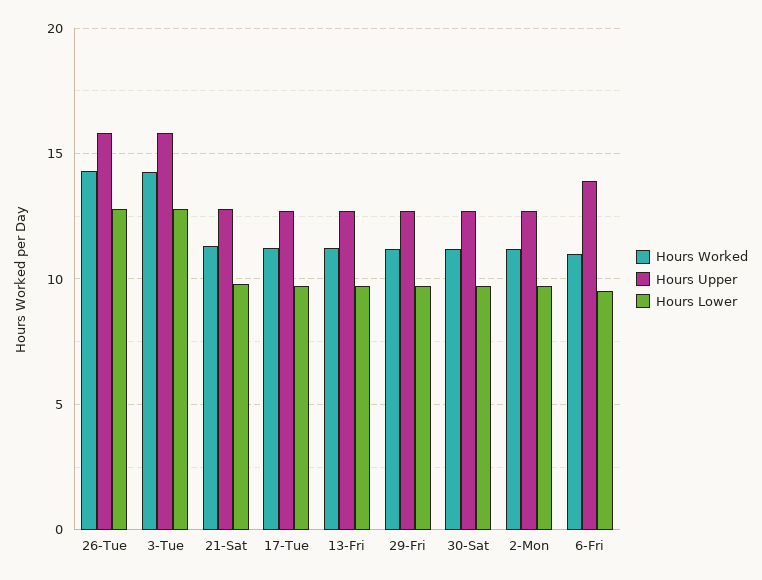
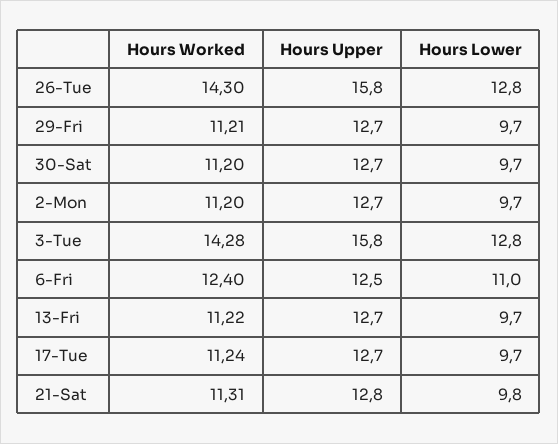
  {
    "Hours Worked": {
      "26-Tue": 14.3,
      "3-Tue": 14.28,
      "21-Sat": 11.31,
      "17-Tue": 11.24,
      "13-Fri": 11.22,
      "29-Fri": 11.21,
      "30-Sat": 11.2,
      "2-Mon": 11.2,
-     "6-Fri": 11
+     "6-Fri": 12.4
    },
    "Hours Upper": {
      "26-Tue": 15.8,
      "3-Tue": 15.8,
      "21-Sat": 12.8,
      "17-Tue": 12.7,
      "13-Fri": 12.7,
      "29-Fri": 12.7,
      "30-Sat": 12.7,
      "2-Mon": 12.7,
-     "6-Fri": 14
+     "6-Fri": 12.5
    },
    "Hours Lower": {
      "26-Tue": 12.8,
      "3-Tue": 12.8,
      "21-Sat": 9.8,
      "17-Tue": 9.7,
      "13-Fri": 9.7,
      "29-Fri": 9.7,
      "30-Sat": 9.7,
      "2-Mon": 9.7,
-     "6-Fri": 9.5
+     "6-Fri": 11
    }
  }

